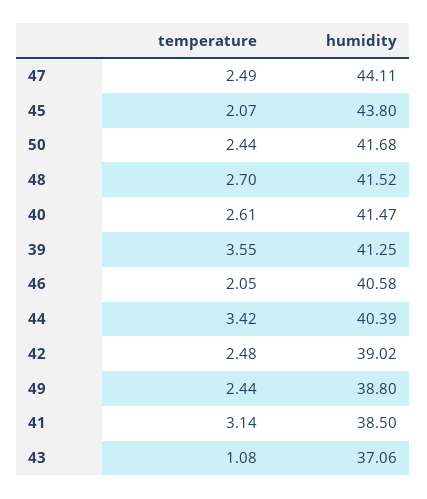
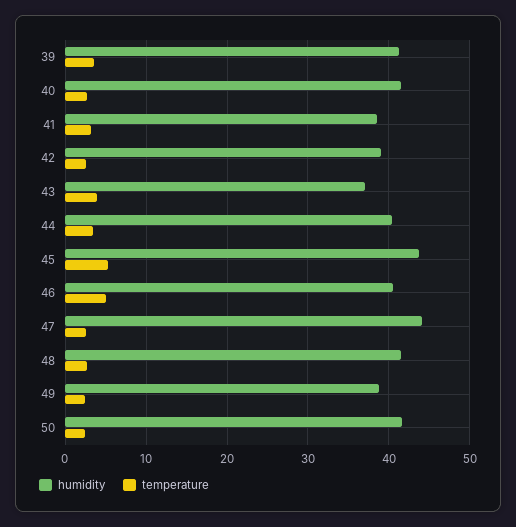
  {
    "temperature": {
      "47": 2.49,
-     "45": 2.07,
+     "45": 5,
      "50": 2.44,
      "48": 2.7,
      "40": 2.61,
      "39": 3.55,
-     "46": 2.05,
+     "46": 5,
      "44": 3.42,
      "42": 2.48,
      "49": 2.44,
      "41": 3.14,
-     "43": 1.08
+     "43": 4
    },
    "humidity": {
      "47": 44.11,
      "45": 43.8,
      "50": 41.68,
      "48": 41.52,
      "40": 41.47,
      "39": 41.25,
      "46": 40.58,
      "44": 40.39,
      "42": 39.02,
      "49": 38.8,
      "41": 38.5,
      "43": 37.06
    }
  }

